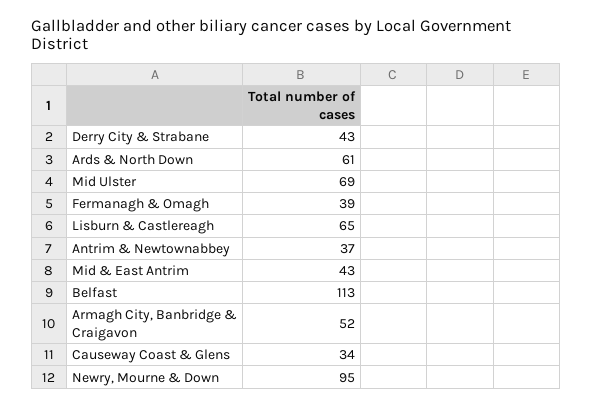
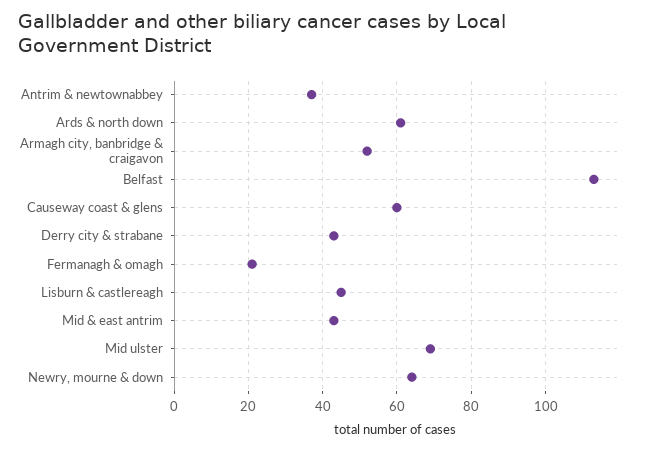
  {
    "Derry City & Strabane": 43,
    "Ards & North Down": 61,
    "Mid Ulster": 69,
-   "Fermanagh & Omagh": 39,
+   "Fermanagh & Omagh": 20,
-   "Lisburn & Castlereagh": 65,
+   "Lisburn & Castlereagh": 45,
    "Antrim & Newtownabbey": 37,
    "Mid & East Antrim": 43,
    "Belfast": 113,
    "Armagh City, Banbridge & Craigavon": 52,
-   "Causeway Coast & Glens": 34,
+   "Causeway Coast & Glens": 60,
-   "Newry, Mourne & Down": 95
+   "Newry, Mourne & Down": 65
  }

